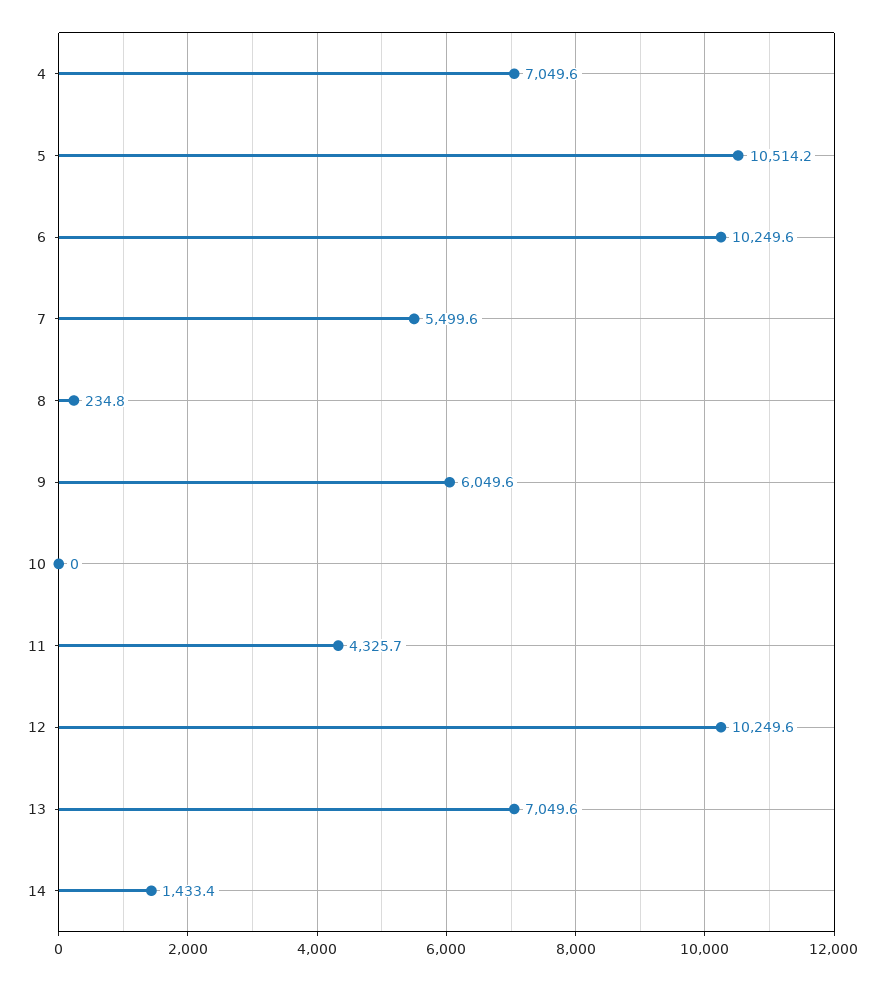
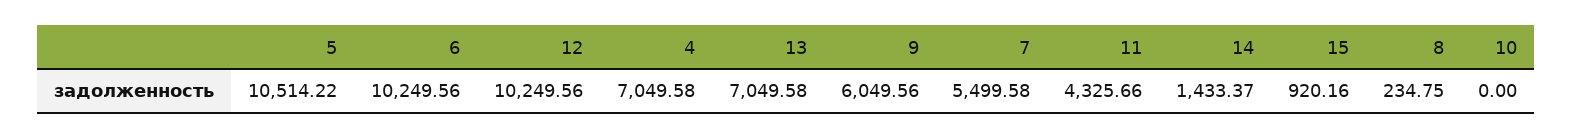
  {
    "4": 7049.58,
    "5": 10514.22,
    "6": 10249.56,
    "7": 5499.58,
    "8": 234.75,
    "9": 6049.56,
    "10": 0,
    "11": 4325.66,
    "12": 10249.56,
    "13": 7049.58,
-   "14": 1433.37
+   "14": 1433.37,
+   "15": 920.16
  }

